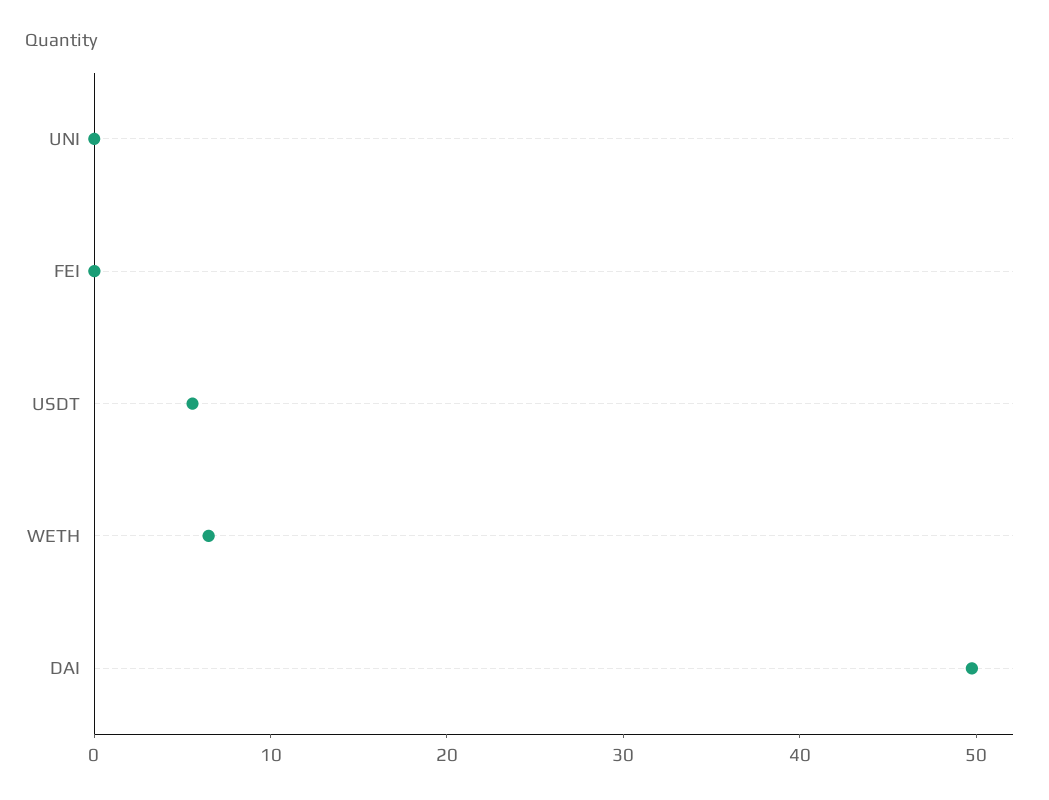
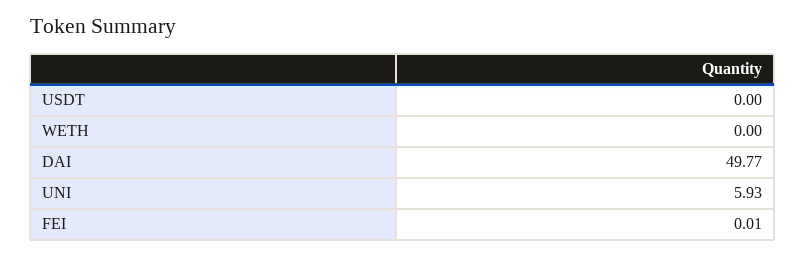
  {
-   "UNI": 0,
+   "UNI": 5.93,
    "FEI": 0.01,
-   "USDT": 6,
+   "USDT": 0,
-   "WETH": 6,
+   "WETH": 0,
    "DAI": 49.77
  }

